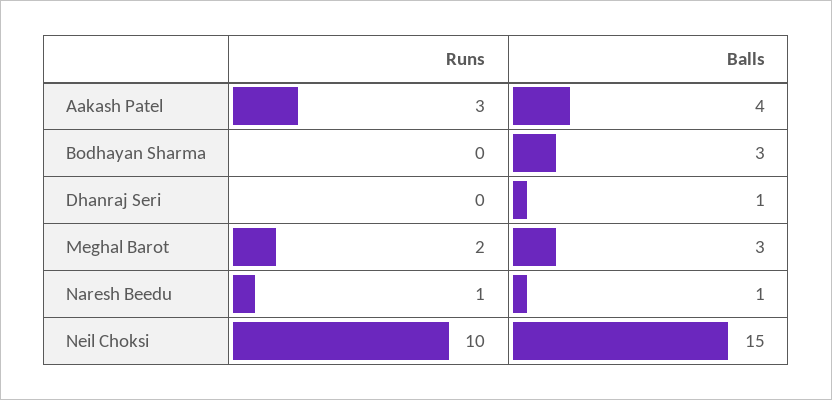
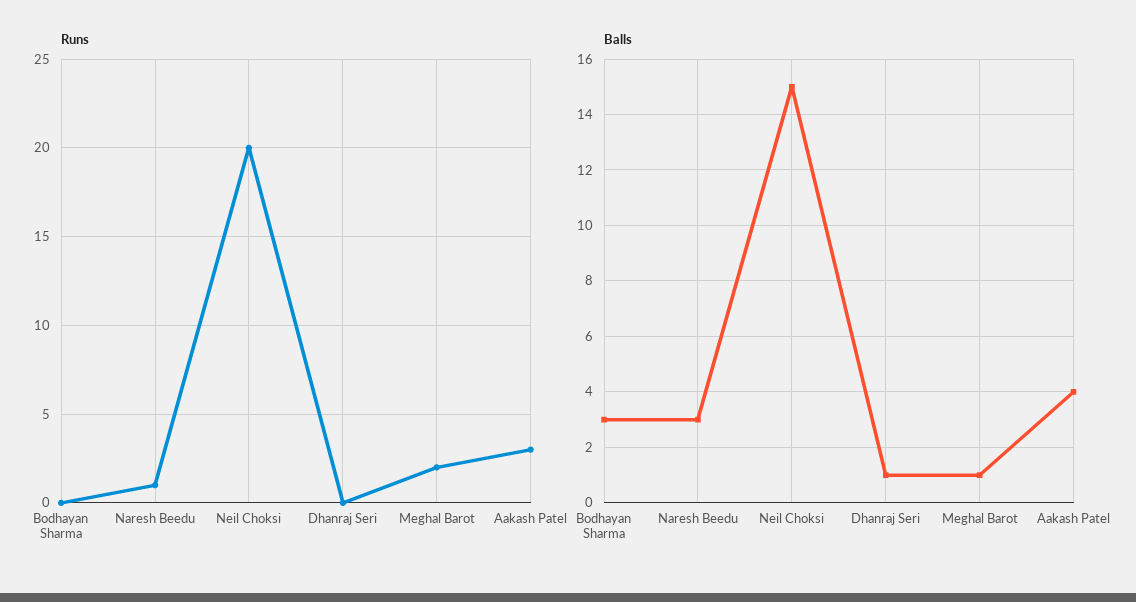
  {
    "Runs": {
      "Aakash Patel": 3,
      "Bodhayan Sharma": 0,
      "Dhanraj Seri": 0,
      "Meghal Barot": 2,
      "Naresh Beedu": 1,
-     "Neil Choksi": 10
+     "Neil Choksi": 20
    },
    "Balls": {
      "Aakash Patel": 4,
      "Bodhayan Sharma": 3,
      "Dhanraj Seri": 1,
-     "Meghal Barot": 3,
+     "Meghal Barot": 1,
-     "Naresh Beedu": 1,
+     "Naresh Beedu": 3,
      "Neil Choksi": 15
    }
  }

